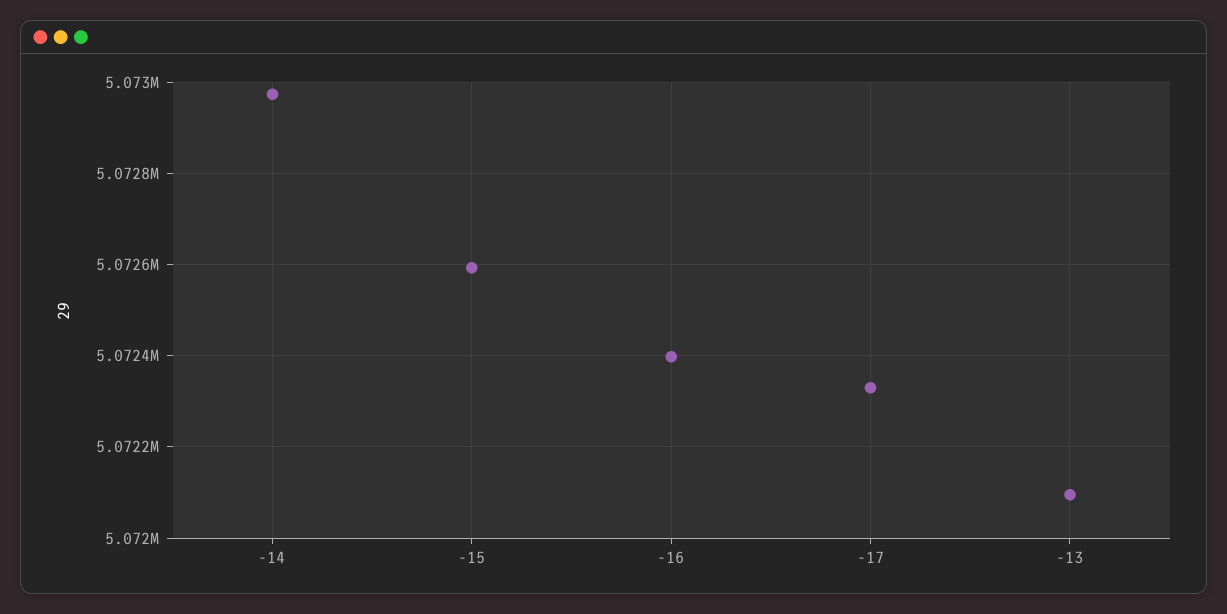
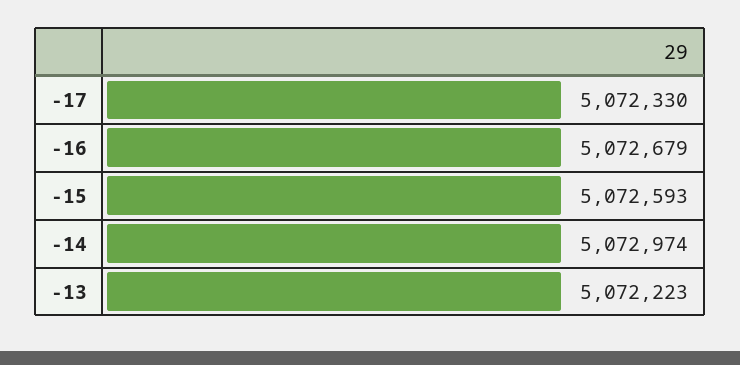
  {
    "-14": 5072974,
    "-15": 5072593,
-   "-16": 5072400,
+   "-16": 5072679,
    "-17": 5072330,
-   "-13": 5072100
+   "-13": 5072223
  }

